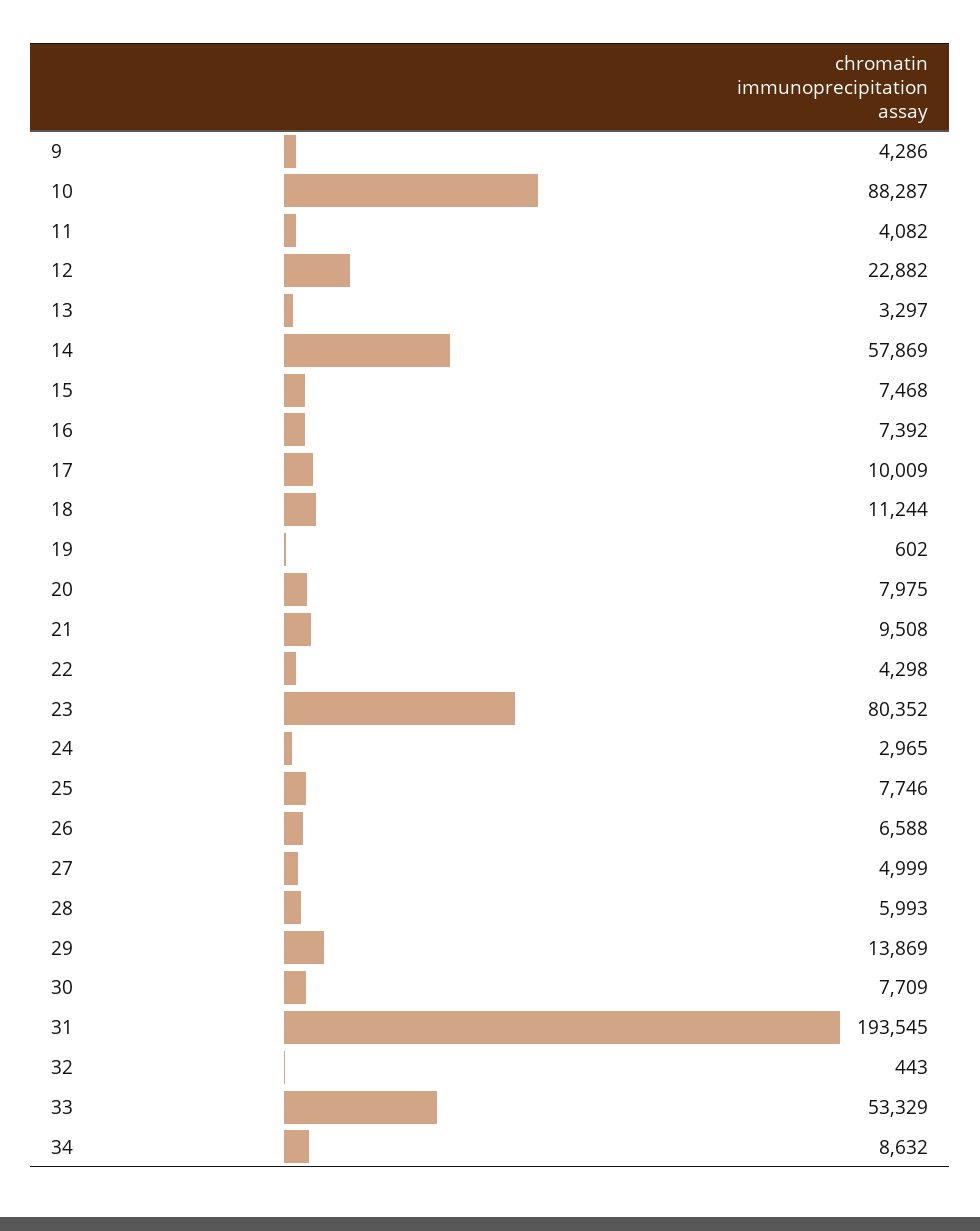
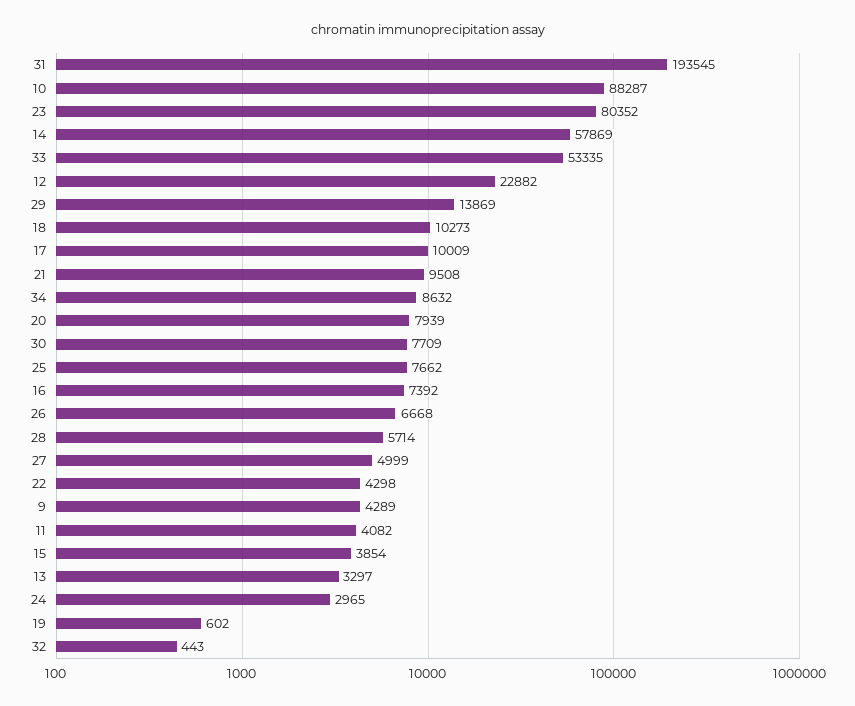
  {
-   "9": 4286,
+   "9": 4289,
    "10": 88287,
    "11": 4082,
    "12": 22882,
    "13": 3297,
    "14": 57869,
-   "15": 7468,
+   "15": 3854,
    "16": 7392,
    "17": 10009,
-   "18": 11244,
+   "18": 10273,
    "19": 602,
-   "20": 7975,
+   "20": 7939,
    "21": 9508,
    "22": 4298,
    "23": 80352,
    "24": 2965,
-   "25": 7746,
+   "25": 7662,
-   "26": 6588,
+   "26": 6668,
    "27": 4999,
-   "28": 5993,
+   "28": 5714,
    "29": 13869,
    "30": 7709,
    "31": 193545,
    "32": 443,
-   "33": 53329,
+   "33": 53335,
    "34": 8632
  }

